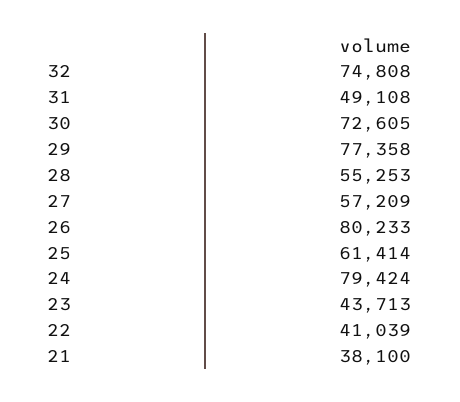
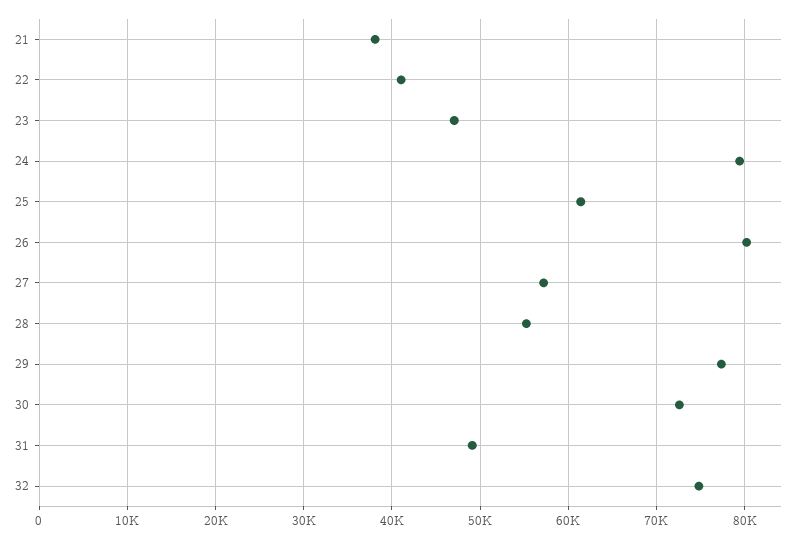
  {
    "32": 74808,
    "31": 49108,
    "30": 72605,
    "29": 77358,
    "28": 55253,
    "27": 57209,
    "26": 80233,
    "25": 61414,
    "24": 79424,
-   "23": 43713,
+   "23": 47000,
    "22": 41039,
    "21": 38100
  }

